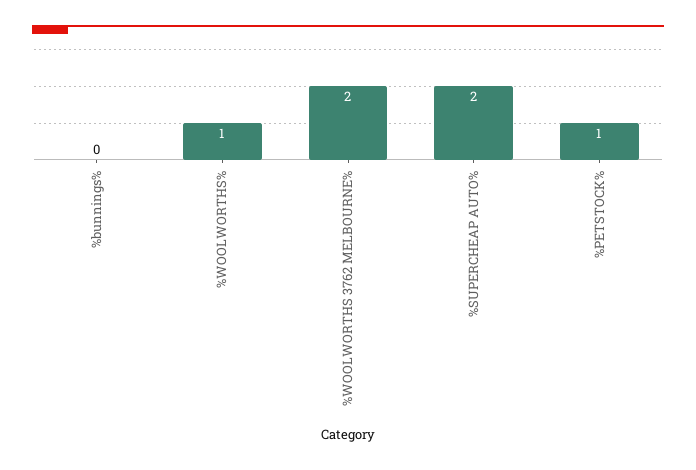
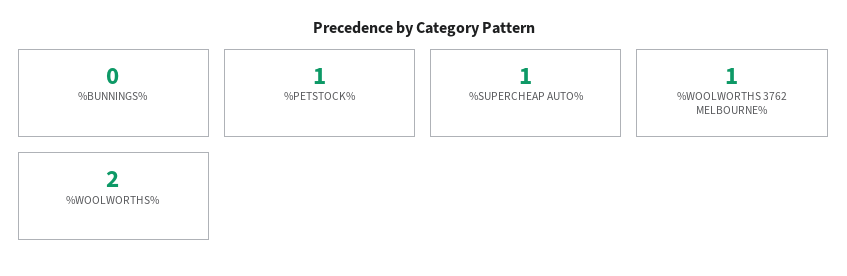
  {
    "%bunnings%": 0,
-   "%WOOLWORTHS%": 1,
+   "%WOOLWORTHS%": 2,
-   "%WOOLWORTHS 3762 MELBOURNE%": 2,
+   "%WOOLWORTHS 3762 MELBOURNE%": 1,
-   "%SUPERCHEAP AUTO%": 2,
+   "%SUPERCHEAP AUTO%": 1,
    "%PETSTOCK%": 1
  }

